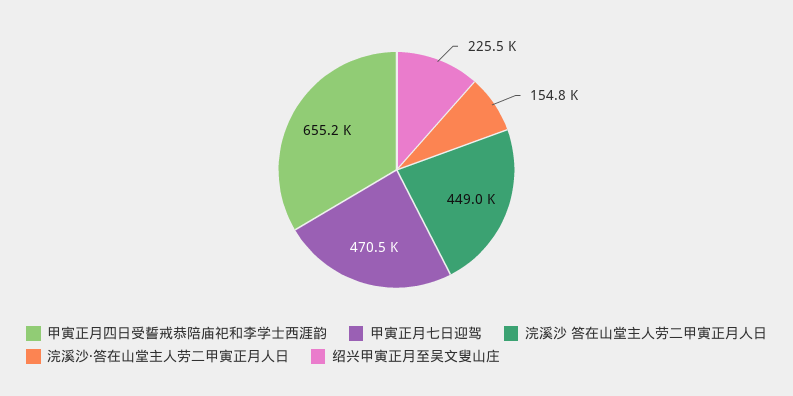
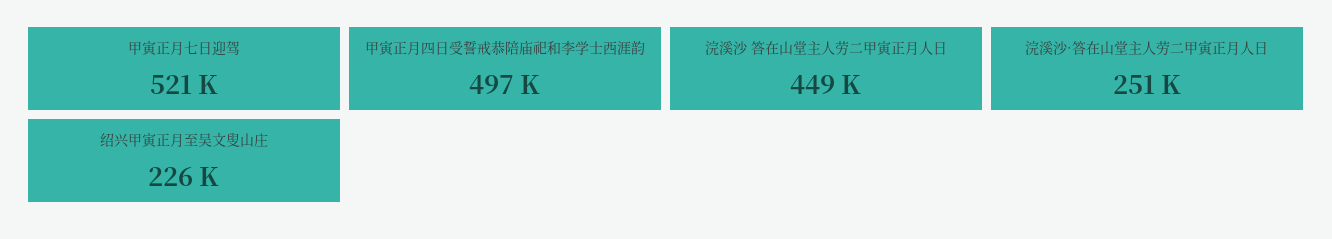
  {
-   "甲寅正月四日受誓戒恭陪庙祀和李学士西涯韵": 655200,
+   "甲寅正月四日受誓戒恭陪庙祀和李学士西涯韵": 497000,
-   "甲寅正月七日迎驾": 470500,
+   "甲寅正月七日迎驾": 521000,
    "浣溪沙 答在山堂主人劳二甲寅正月人日": 449000,
-   "浣溪沙·答在山堂主人劳二甲寅正月人日": 154800,
+   "浣溪沙·答在山堂主人劳二甲寅正月人日": 251000,
    "绍兴甲寅正月至吴文叟山庄": 225500
  }

